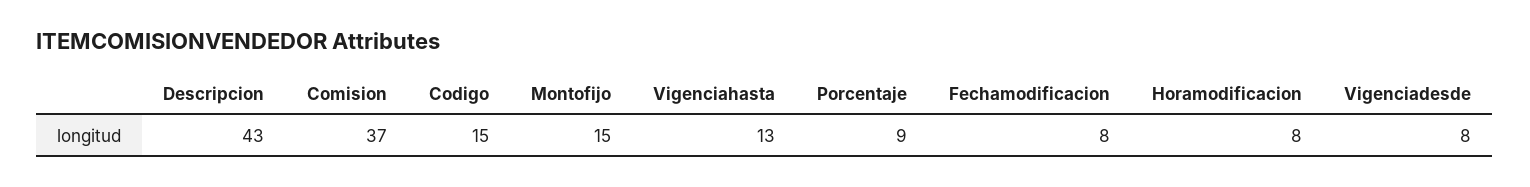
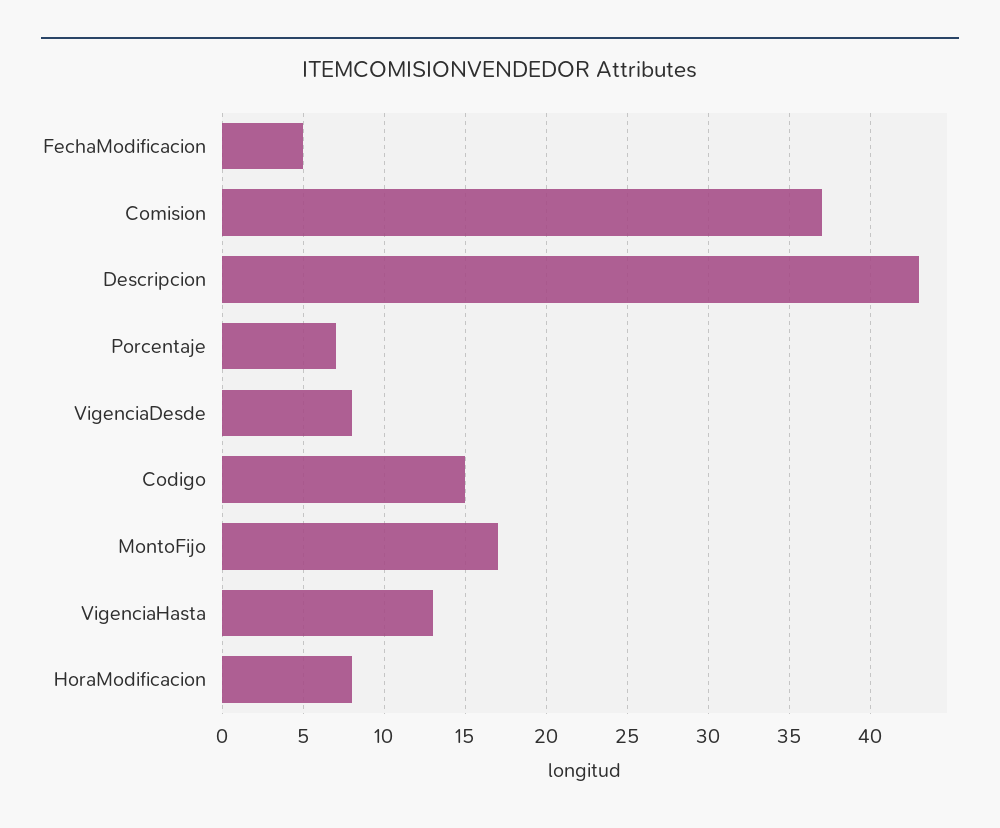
  {
    "Descripcion": 43,
    "Comision": 37,
    "Codigo": 15,
-   "Montofijo": 15,
+   "Montofijo": 17,
    "Vigenciahasta": 13,
-   "Porcentaje": 9,
+   "Porcentaje": 7,
-   "Fechamodificacion": 8,
+   "Fechamodificacion": 5,
    "Horamodificacion": 8,
    "Vigenciadesde": 8
  }

